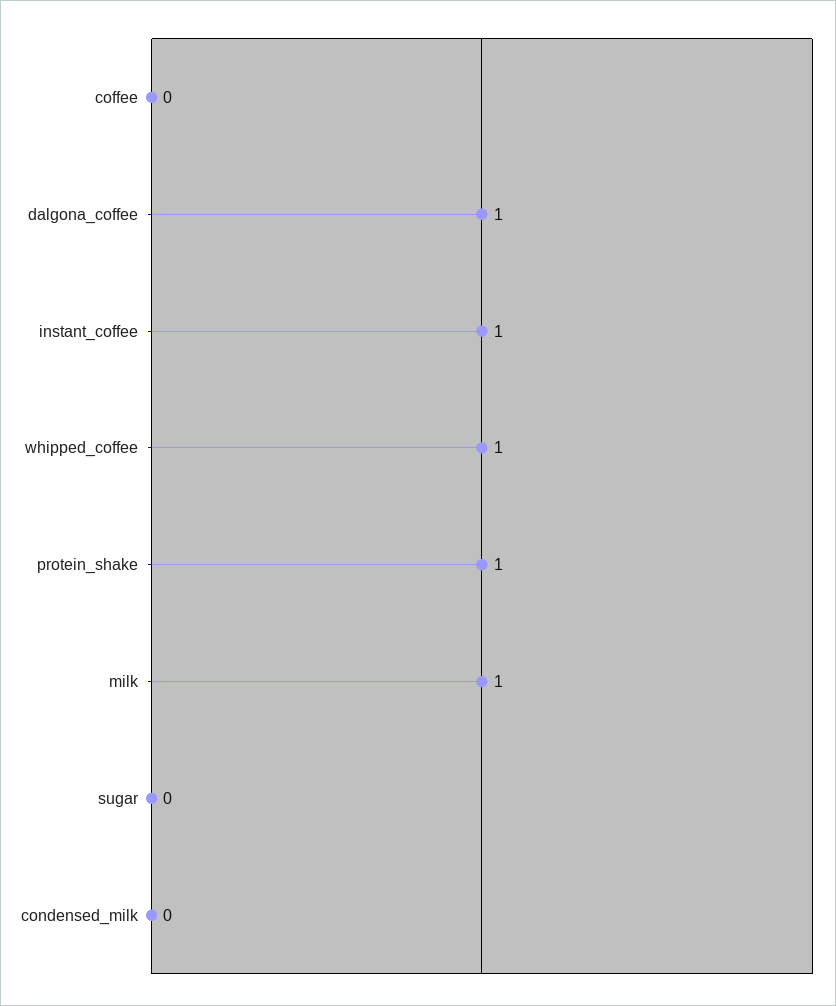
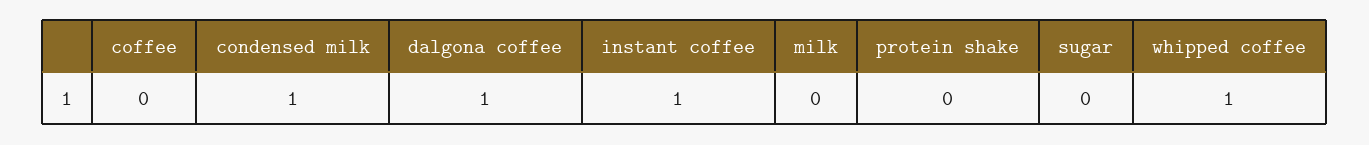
  {
    "coffee": 0,
    "dalgona_coffee": 1,
    "instant_coffee": 1,
    "whipped_coffee": 1,
-   "protein_shake": 1,
+   "protein_shake": 0,
-   "milk": 1,
+   "milk": 0,
    "sugar": 0,
-   "condensed_milk": 0
+   "condensed_milk": 1
  }

